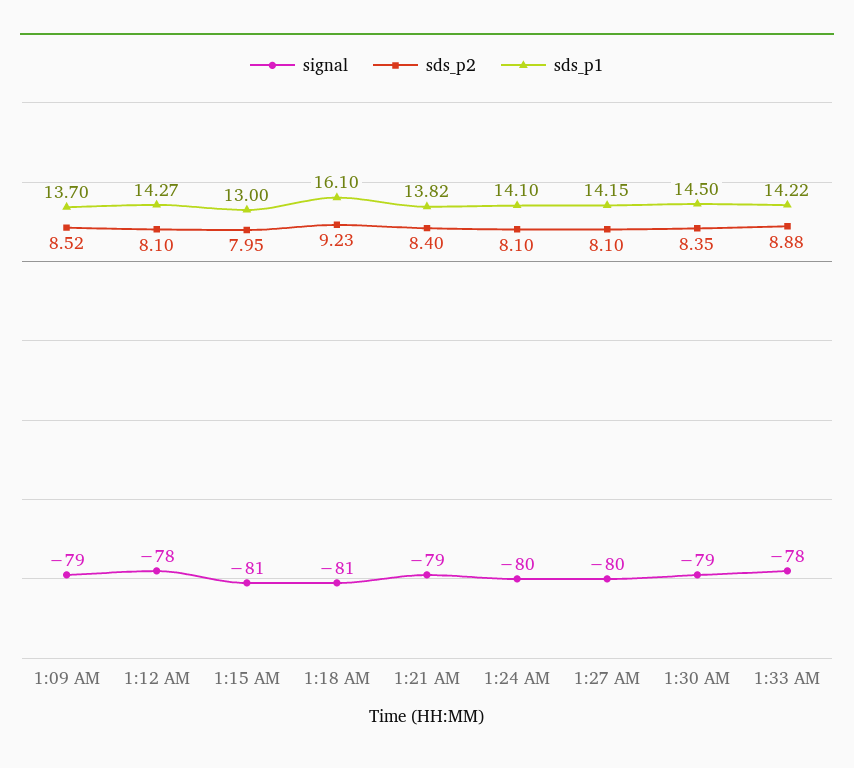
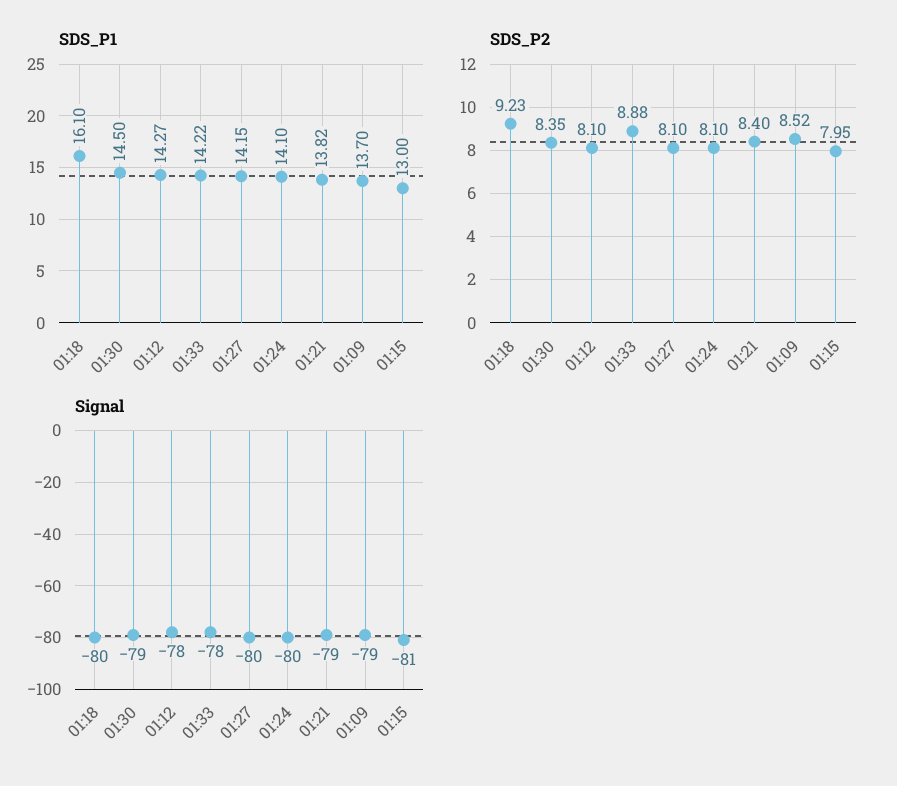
  {
    "signal": {
      "1:09 AM": -79,
      "1:12 AM": -78,
      "1:15 AM": -81,
-     "1:18 AM": -81,
+     "1:18 AM": -80,
      "1:21 AM": -79,
      "1:24 AM": -80,
      "1:27 AM": -80,
      "1:30 AM": -79,
      "1:33 AM": -78
    },
    "sds_p2": {
      "1:09 AM": 8.52,
      "1:12 AM": 8.1,
      "1:15 AM": 7.95,
      "1:18 AM": 9.23,
      "1:21 AM": 8.4,
      "1:24 AM": 8.1,
      "1:27 AM": 8.1,
      "1:30 AM": 8.35,
      "1:33 AM": 8.88
    },
    "sds_p1": {
      "1:09 AM": 13.7,
      "1:12 AM": 14.27,
      "1:15 AM": 13,
      "1:18 AM": 16.1,
      "1:21 AM": 13.82,
      "1:24 AM": 14.1,
      "1:27 AM": 14.15,
      "1:30 AM": 14.5,
      "1:33 AM": 14.22
    }
  }

